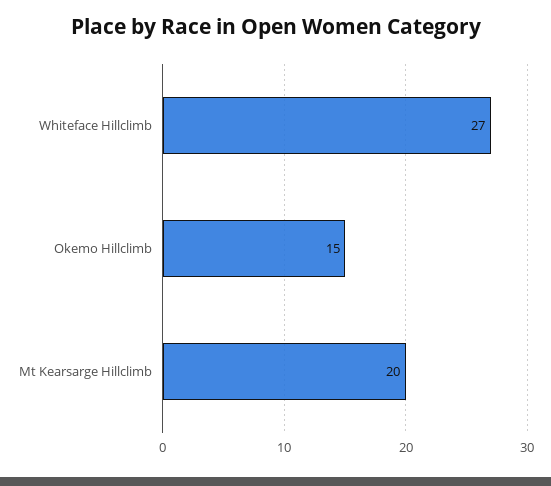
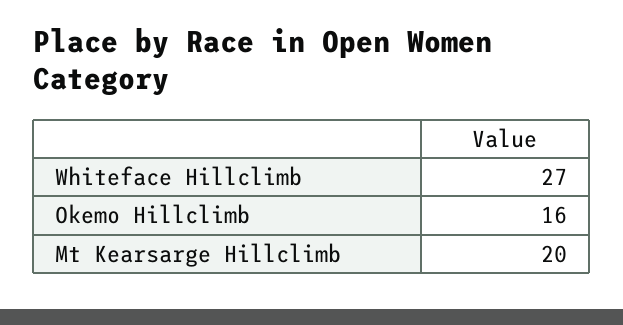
  {
    "Whiteface Hillclimb": 27,
-   "Okemo Hillclimb": 15,
+   "Okemo Hillclimb": 16,
    "Mt Kearsarge Hillclimb": 20
  }

